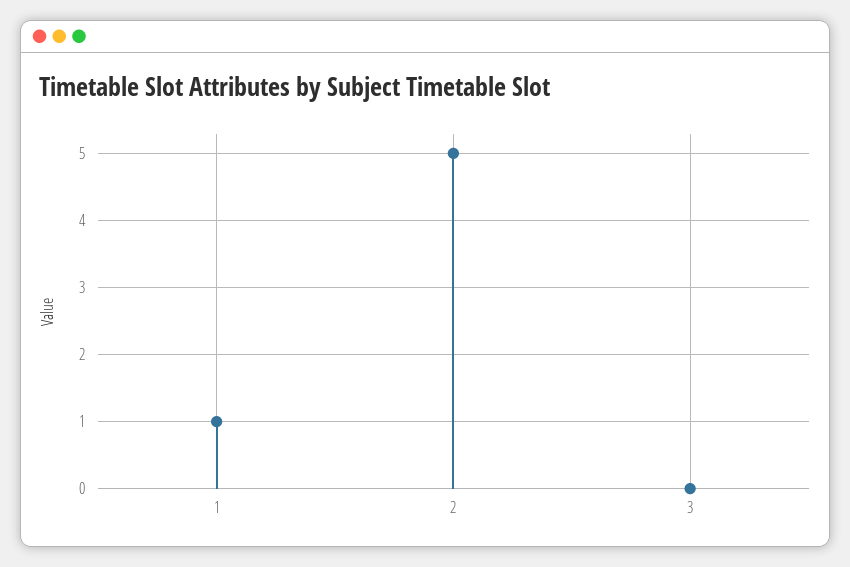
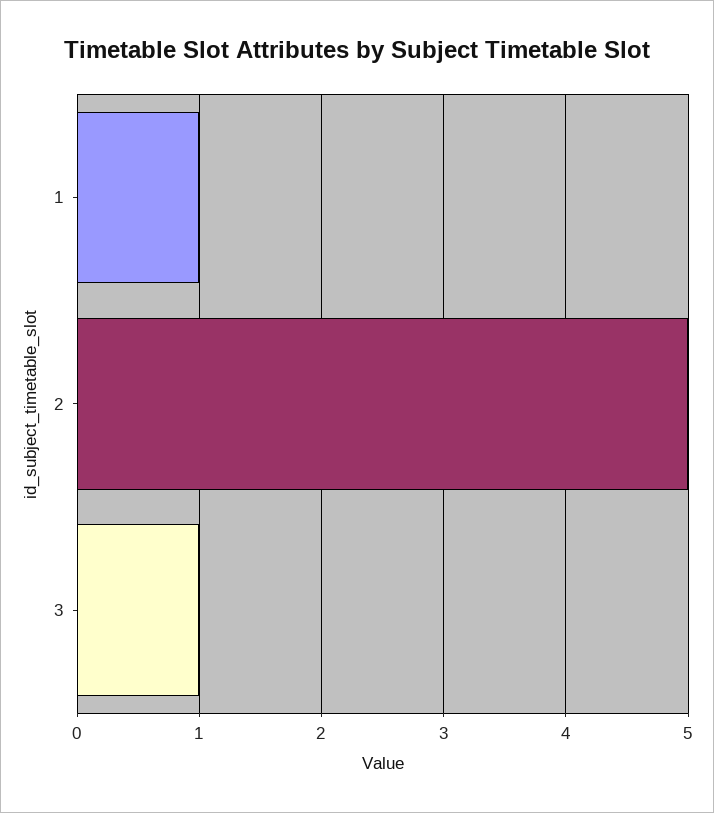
  {
    "1": 1,
    "2": 5,
-   "3": 0
+   "3": 1
  }

